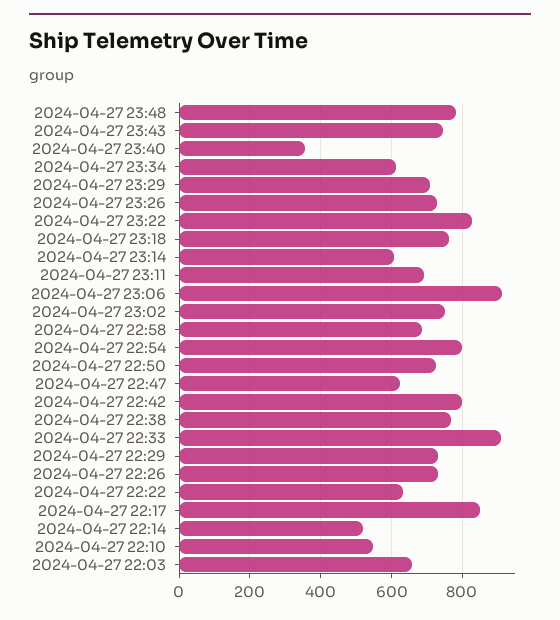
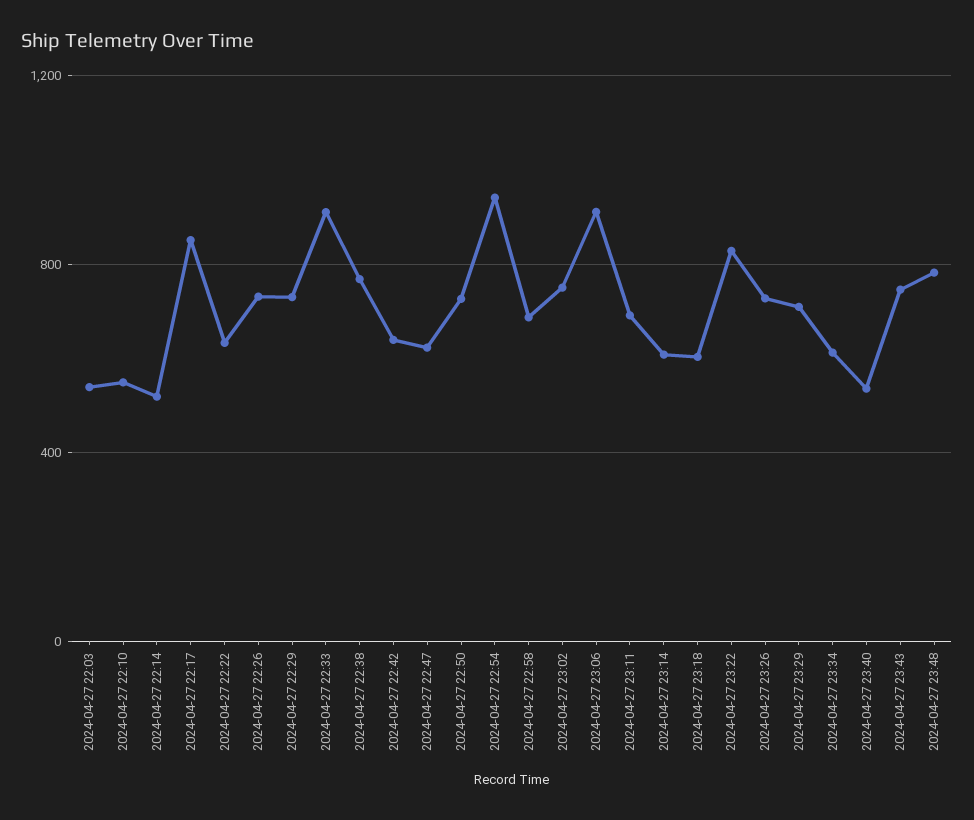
  {
    "2024-04-27 23:48": 780,
    "2024-04-27 23:43": 740,
-   "2024-04-27 23:40": 360,
+   "2024-04-27 23:40": 550,
    "2024-04-27 23:34": 620,
    "2024-04-27 23:29": 700,
    "2024-04-27 23:26": 720,
    "2024-04-27 23:22": 820,
-   "2024-04-27 23:18": 760,
+   "2024-04-27 23:18": 600,
    "2024-04-27 23:14": 600,
    "2024-04-27 23:11": 700,
    "2024-04-27 23:06": 920,
    "2024-04-27 23:02": 760,
    "2024-04-27 22:58": 680,
-   "2024-04-27 22:54": 800,
+   "2024-04-27 22:54": 950,
    "2024-04-27 22:50": 720,
    "2024-04-27 22:47": 620,
-   "2024-04-27 22:42": 800,
+   "2024-04-27 22:42": 650,
    "2024-04-27 22:38": 760,
    "2024-04-27 22:33": 920,
    "2024-04-27 22:29": 740,
    "2024-04-27 22:26": 740,
    "2024-04-27 22:22": 640,
    "2024-04-27 22:17": 860,
    "2024-04-27 22:14": 520,
    "2024-04-27 22:10": 540,
-   "2024-04-27 22:03": 660
+   "2024-04-27 22:03": 550
  }

